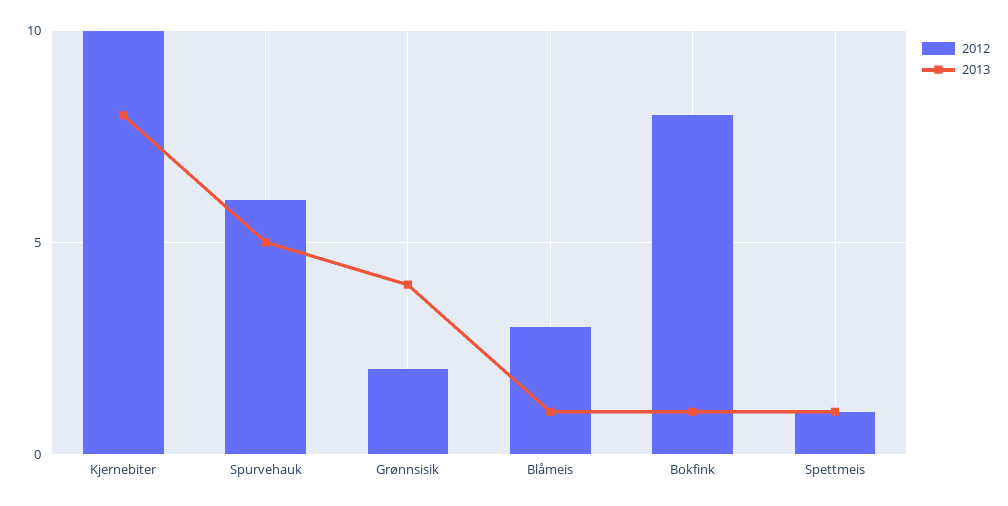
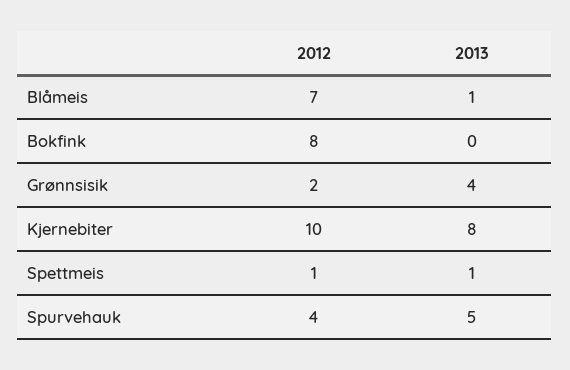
  {
    "2012": {
      "Kjernebiter": 10,
-     "Spurvehauk": 6,
+     "Spurvehauk": 4,
      "Grønnsisik": 2,
-     "Blåmeis": 3,
+     "Blåmeis": 7,
      "Bokfink": 8,
      "Spettmeis": 1
    },
    "2013": {
      "Kjernebiter": 8,
      "Spurvehauk": 5,
      "Grønnsisik": 4,
      "Blåmeis": 1,
-     "Bokfink": 1,
+     "Bokfink": 0,
      "Spettmeis": 1
    }
  }

